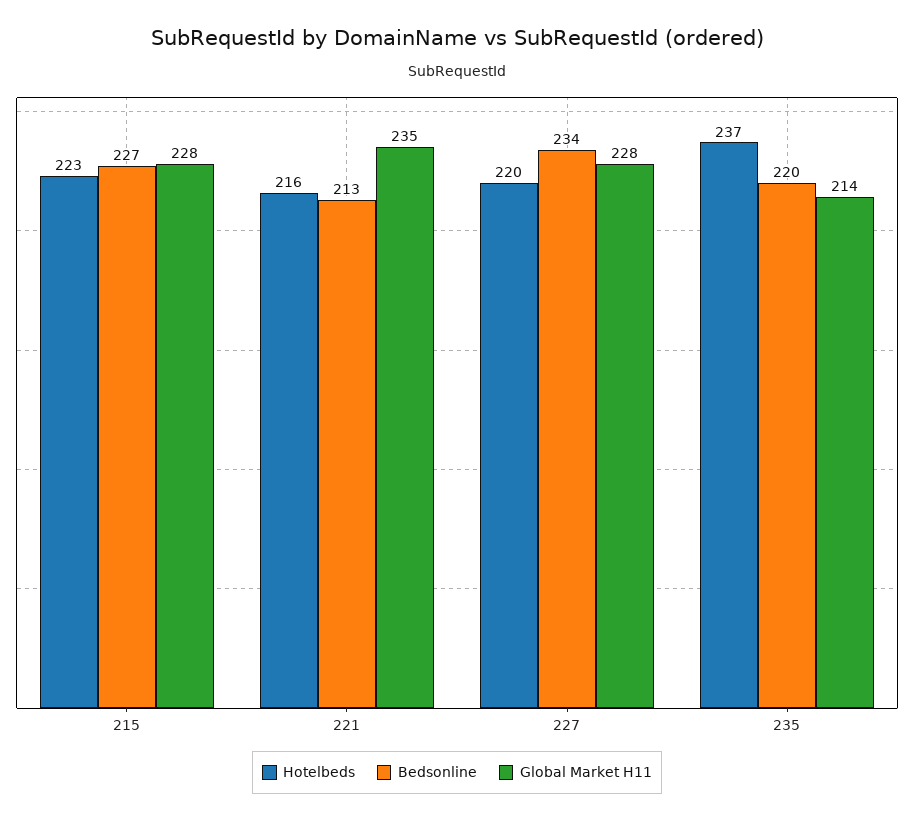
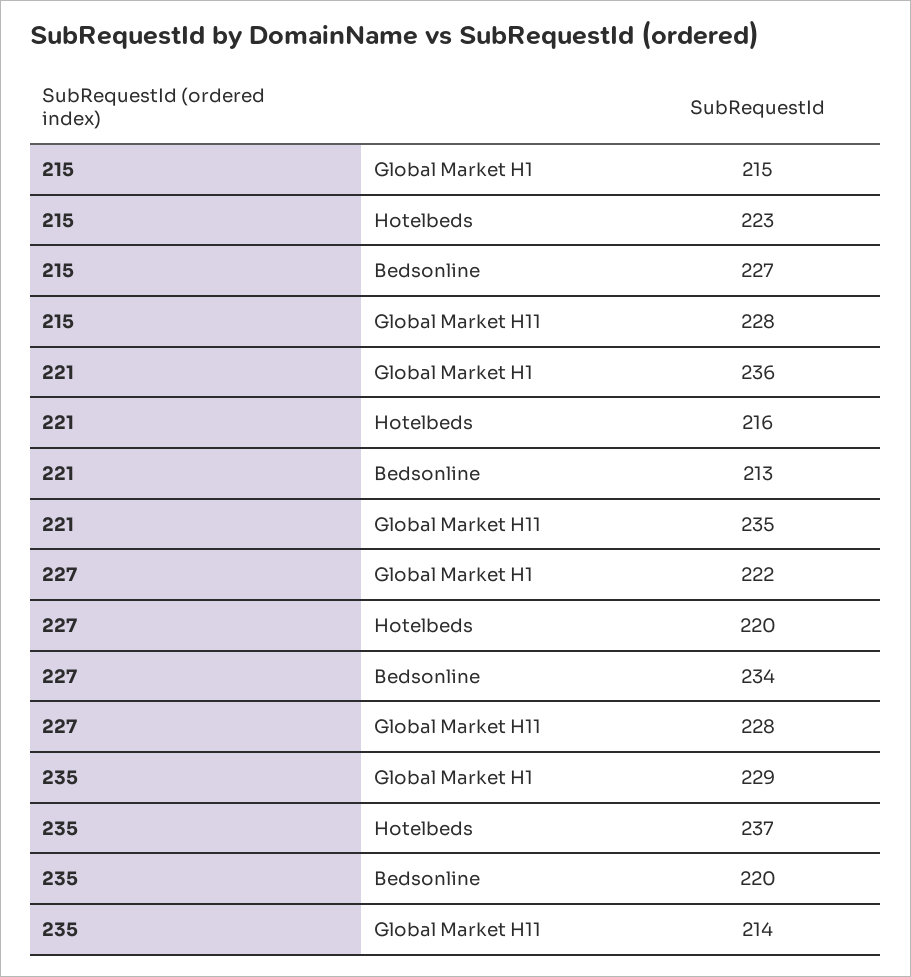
  {
    "Hotelbeds": {
      "215": 223,
      "221": 216,
      "227": 220,
      "235": 237
    },
    "Bedsonline": {
      "215": 227,
      "221": 213,
      "227": 234,
      "235": 220
    },
    "Global Market H11": {
      "215": 228,
      "221": 235,
      "227": 228,
      "235": 214
-   }
+   },
+   "Global Market H1": {
+     "215": 215,
+     "221": 236,
+     "227": 222,
+     "235": 229
+   }
  }

